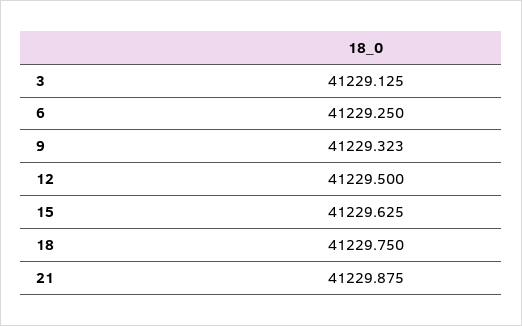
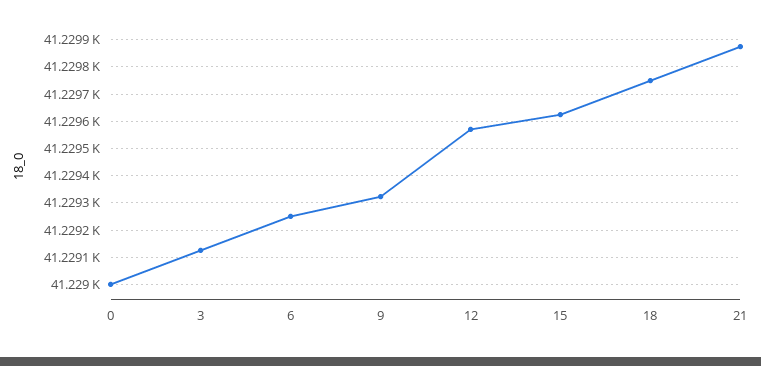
  {
    "3": 41229.125,
    "6": 41229.25,
    "9": 41229.323,
-   "12": 41229.5,
+   "12": 41229.575,
    "15": 41229.625,
    "18": 41229.75,
-   "21": 41229.875
+   "21": 41229.875,
+   "0": 41229
  }

